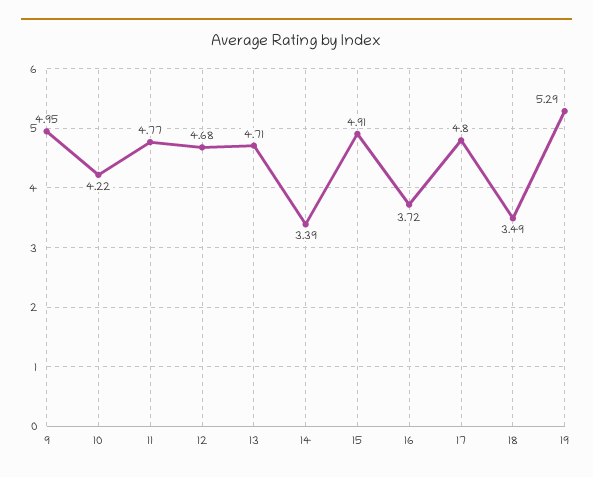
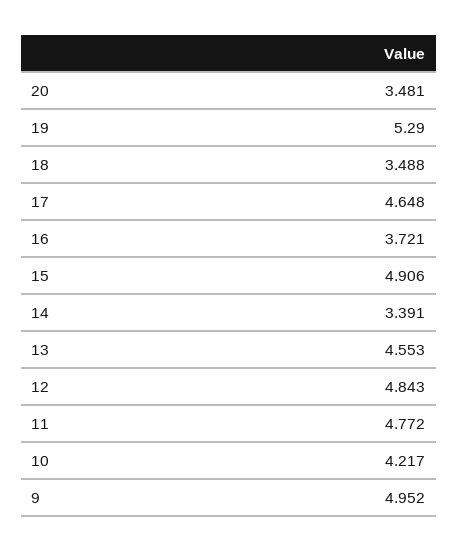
  {
    "9": 4.952,
    "10": 4.217,
    "11": 4.772,
-   "12": 4.68,
+   "12": 4.843,
-   "13": 4.71,
+   "13": 4.553,
    "14": 3.391,
    "15": 4.906,
    "16": 3.721,
-   "17": 4.8,
+   "17": 4.648,
    "18": 3.488,
-   "19": 5.29
+   "19": 5.29,
+   "20": 3.481
  }

